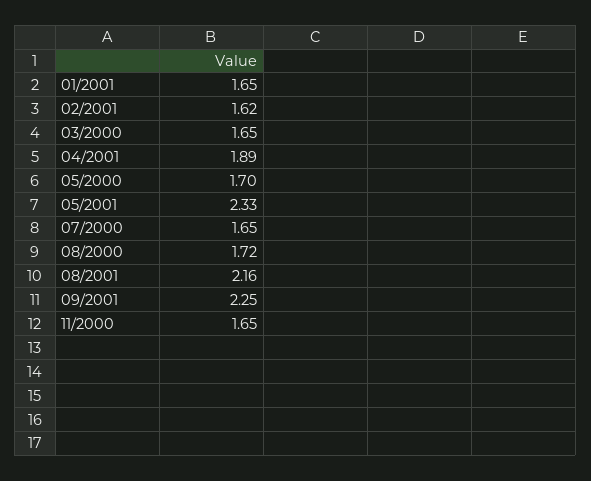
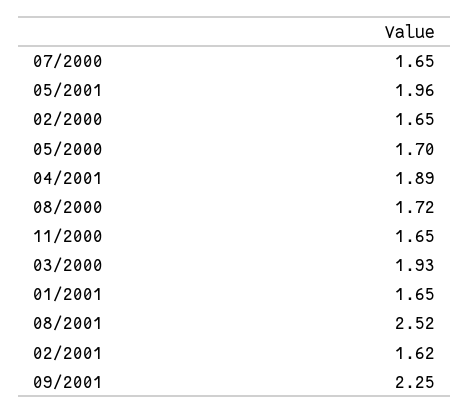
  {
    "01/2001": 1.65,
    "02/2001": 1.62,
-   "03/2000": 1.65,
+   "03/2000": 1.93,
    "04/2001": 1.89,
    "05/2000": 1.7,
-   "05/2001": 2.33,
+   "05/2001": 1.96,
    "07/2000": 1.65,
    "08/2000": 1.72,
-   "08/2001": 2.16,
+   "08/2001": 2.52,
    "09/2001": 2.25,
-   "11/2000": 1.65
+   "11/2000": 1.65,
+   "02/2000": 1.65
  }

